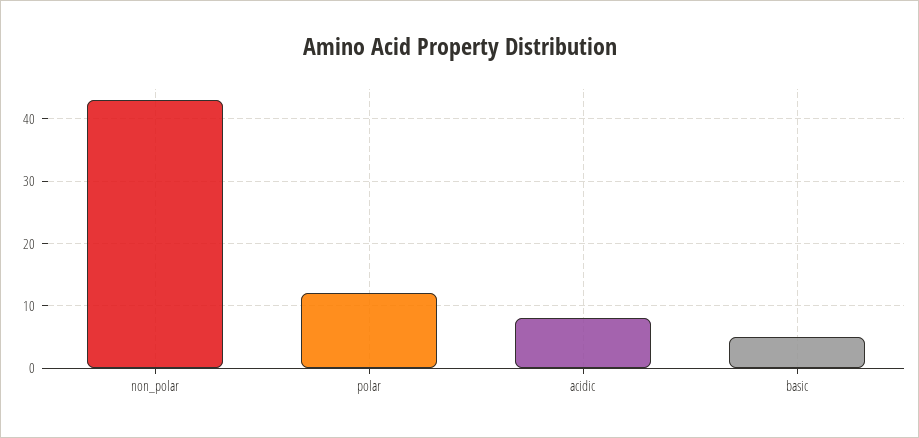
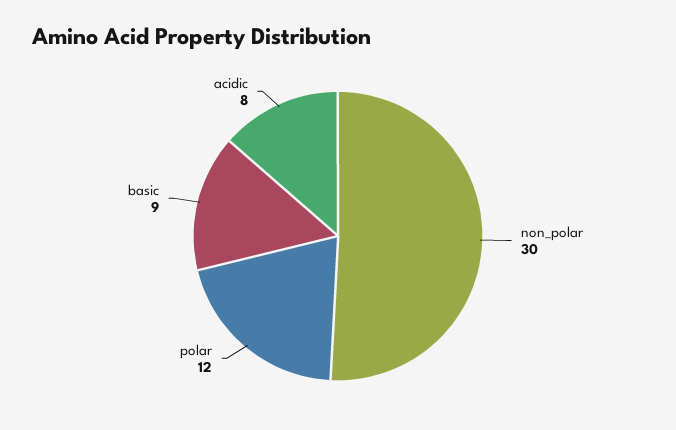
  {
-   "non_polar": 43,
+   "non_polar": 30,
    "polar": 12,
    "acidic": 8,
-   "basic": 5
+   "basic": 9
  }

